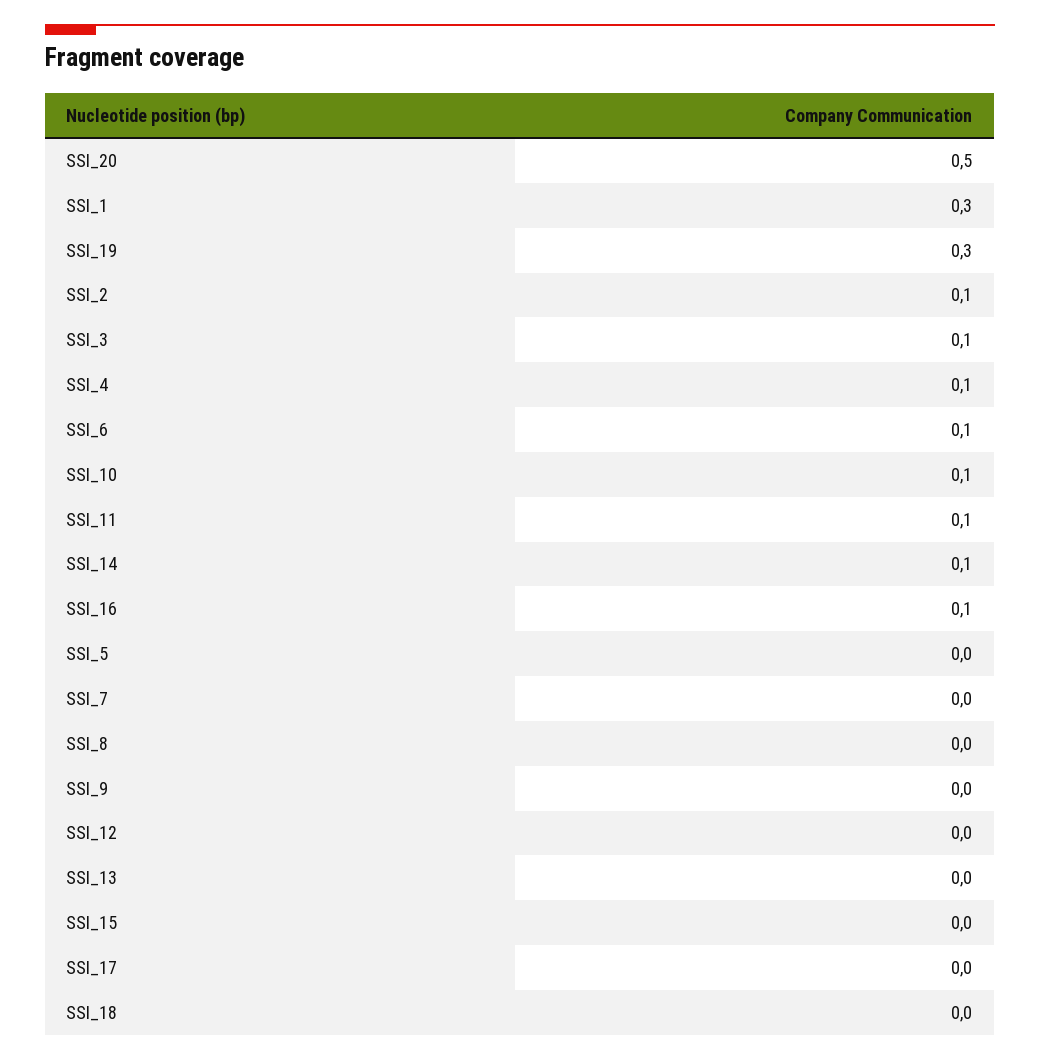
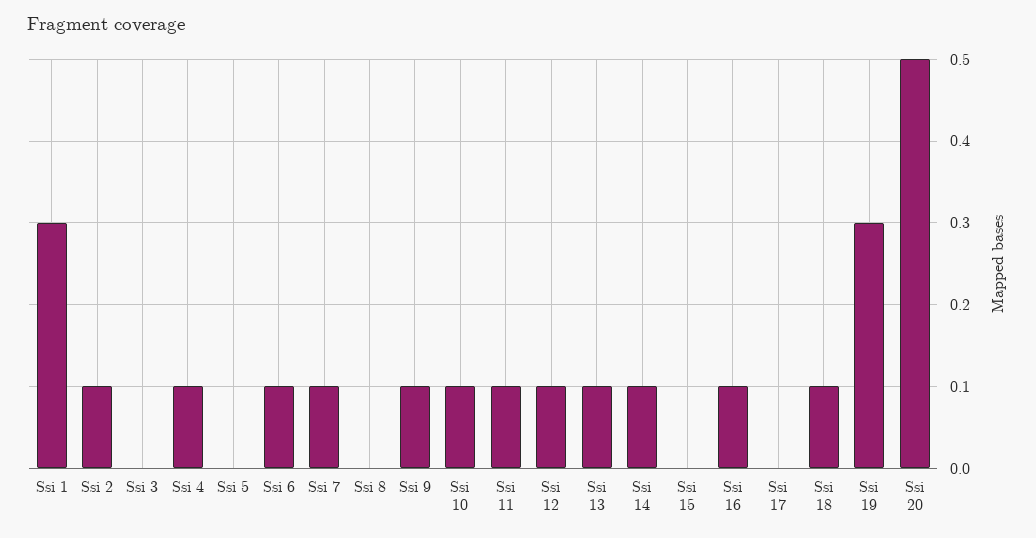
  {
    "SSI_20": 0.5,
    "SSI_1": 0.3,
    "SSI_19": 0.3,
    "SSI_2": 0.1,
-   "SSI_3": 0.1,
+   "SSI_3": 0,
    "SSI_4": 0.1,
    "SSI_6": 0.1,
    "SSI_10": 0.1,
    "SSI_11": 0.1,
    "SSI_14": 0.1,
    "SSI_16": 0.1,
    "SSI_5": 0,
-   "SSI_7": 0,
+   "SSI_7": 0.1,
    "SSI_8": 0,
-   "SSI_9": 0,
+   "SSI_9": 0.1,
-   "SSI_12": 0,
+   "SSI_12": 0.1,
-   "SSI_13": 0,
+   "SSI_13": 0.1,
    "SSI_15": 0,
    "SSI_17": 0,
-   "SSI_18": 0
+   "SSI_18": 0.1
  }

